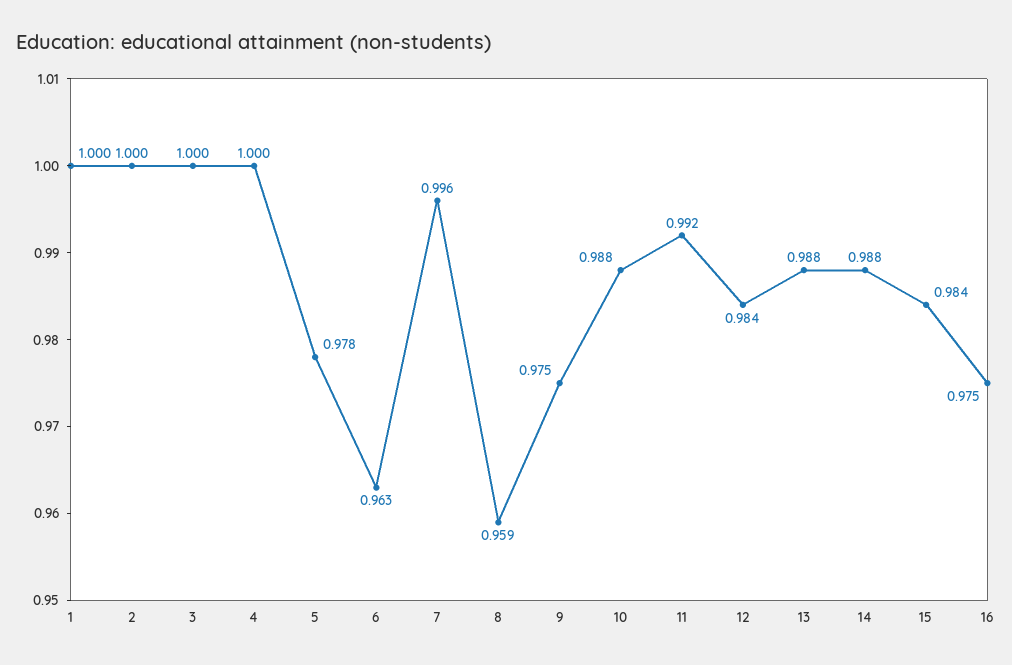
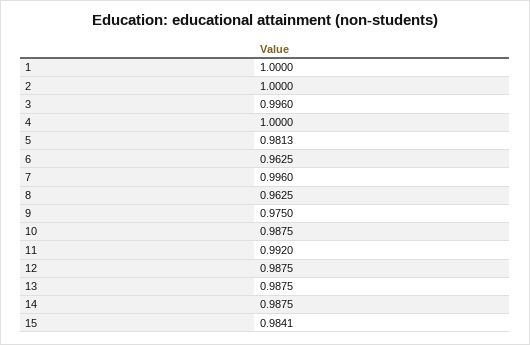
  {
    "1": 1,
    "2": 1,
-   "3": 1,
+   "3": 0.996,
    "4": 1,
-   "5": 0.978,
+   "5": 0.9813,
    "6": 0.9625,
    "7": 0.996,
-   "8": 0.959,
+   "8": 0.9625,
    "9": 0.975,
    "10": 0.9875,
    "11": 0.992,
-   "12": 0.984,
+   "12": 0.9875,
    "13": 0.9875,
    "14": 0.9875,
-   "15": 0.9841,
+   "15": 0.9841
-   "16": 0.975
  }

